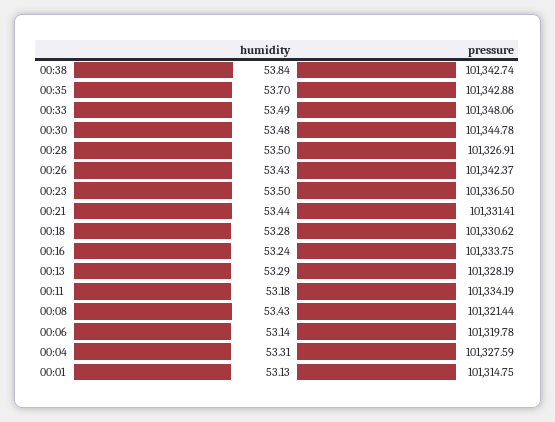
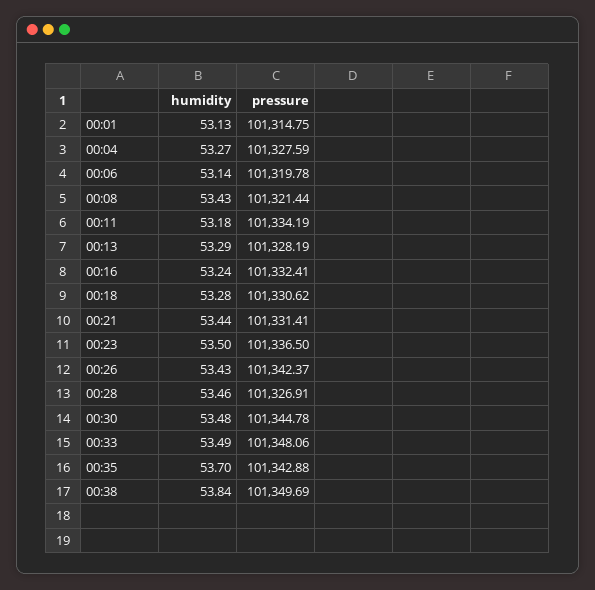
  {
    "humidity": {
      "00:38": 53.84,
      "00:35": 53.7,
      "00:33": 53.49,
      "00:30": 53.48,
-     "00:28": 53.5,
+     "00:28": 53.46,
      "00:26": 53.43,
      "00:23": 53.5,
      "00:21": 53.44,
      "00:18": 53.28,
      "00:16": 53.24,
      "00:13": 53.29,
      "00:11": 53.18,
      "00:08": 53.43,
      "00:06": 53.14,
-     "00:04": 53.31,
+     "00:04": 53.27,
      "00:01": 53.13
    },
    "pressure": {
-     "00:38": 101342.74,
+     "00:38": 101349.69,
      "00:35": 101342.88,
      "00:33": 101348.06,
      "00:30": 101344.78,
      "00:28": 101326.91,
      "00:26": 101342.37,
      "00:23": 101336.5,
      "00:21": 101331.41,
      "00:18": 101330.62,
-     "00:16": 101333.75,
+     "00:16": 101332.41,
      "00:13": 101328.19,
      "00:11": 101334.19,
      "00:08": 101321.44,
      "00:06": 101319.78,
      "00:04": 101327.59,
      "00:01": 101314.75
    }
  }

